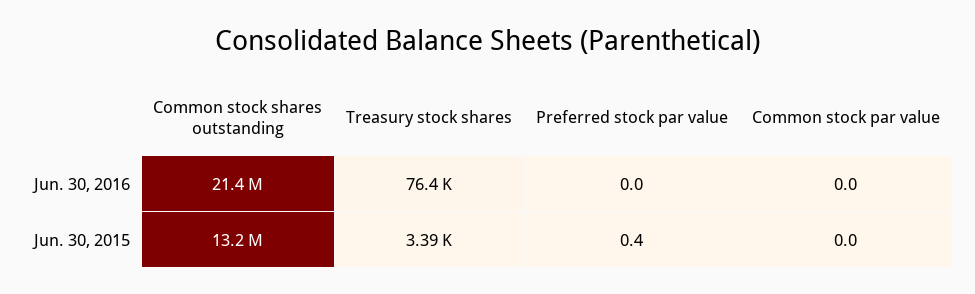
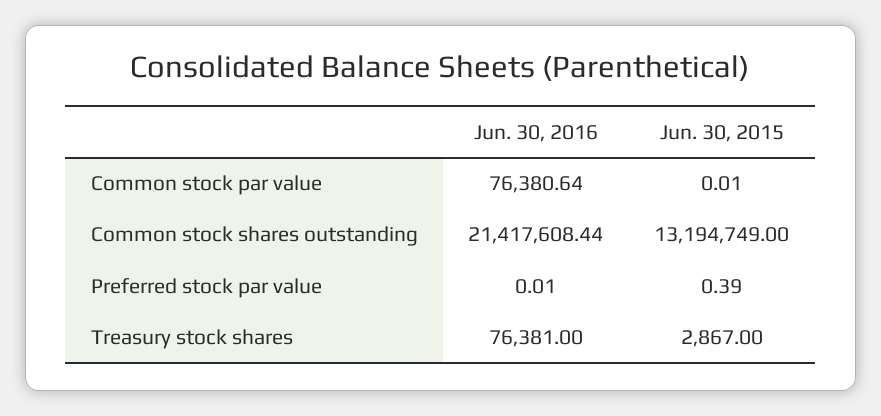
  {
    "Common stock shares outstanding": {
      "Jun. 30, 2016": 21417608.44,
      "Jun. 30, 2015": 13194749
    },
    "Treasury stock shares": {
      "Jun. 30, 2016": 76381,
-     "Jun. 30, 2015": 3390
+     "Jun. 30, 2015": 2867
    },
    "Preferred stock par value": {
      "Jun. 30, 2016": 0.01,
      "Jun. 30, 2015": 0.39
    },
    "Common stock par value": {
-     "Jun. 30, 2016": 0,
+     "Jun. 30, 2016": 76380.64,
      "Jun. 30, 2015": 0.01
    }
  }

